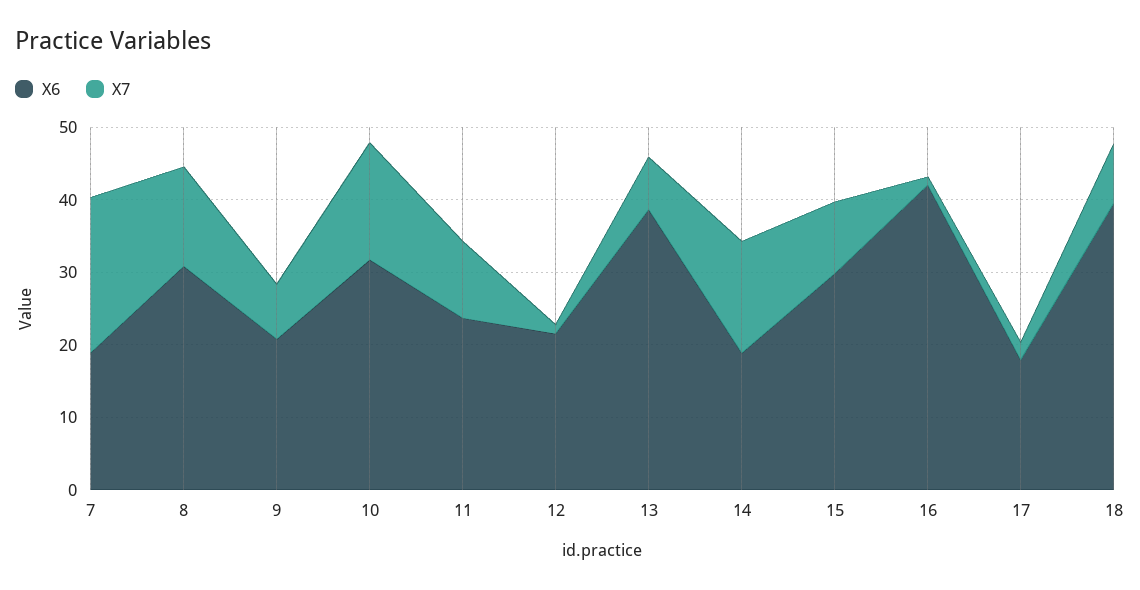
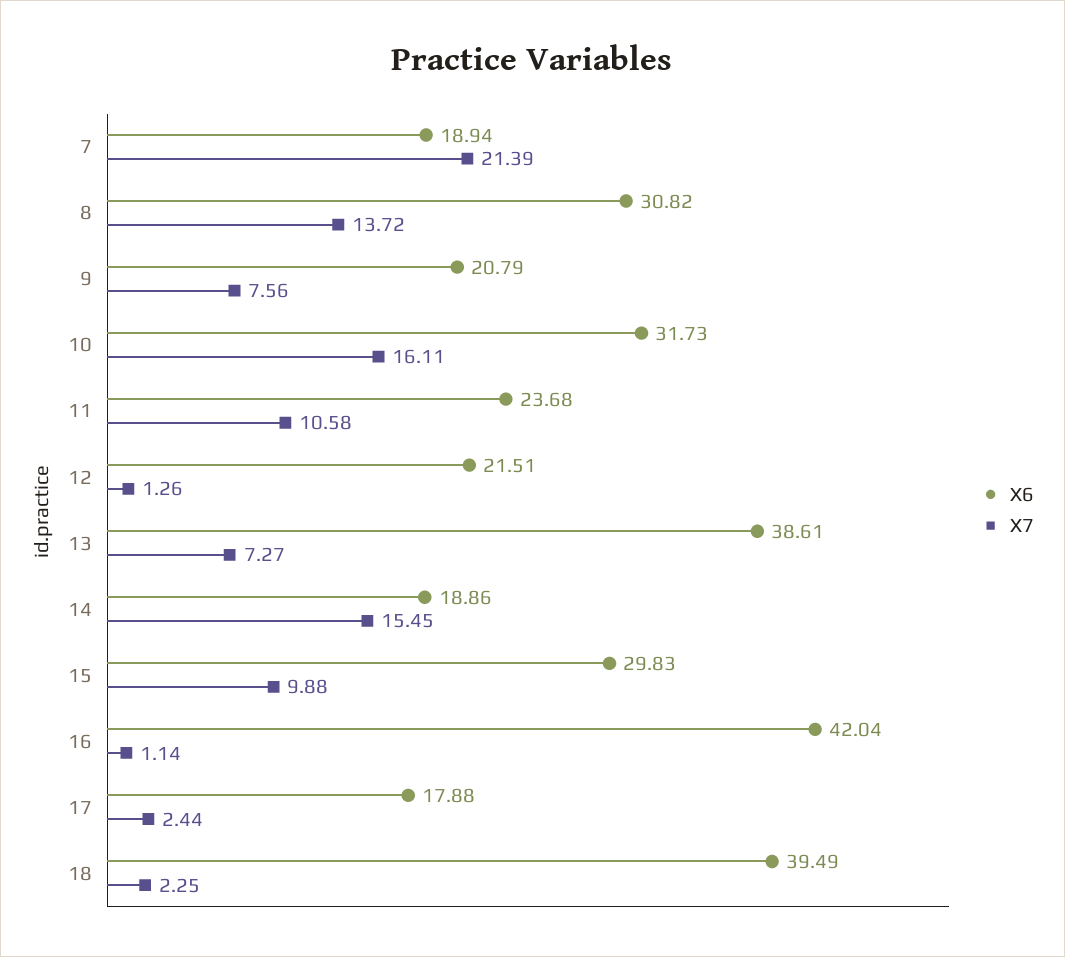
  {
    "X6": {
      "7": 18.94,
      "8": 30.82,
      "9": 20.79,
      "10": 31.73,
      "11": 23.68,
      "12": 21.51,
      "13": 38.61,
      "14": 18.86,
      "15": 29.83,
      "16": 42.04,
      "17": 17.88,
      "18": 39.49
    },
    "X7": {
      "7": 21.39,
      "8": 13.72,
      "9": 7.56,
      "10": 16.11,
      "11": 10.58,
      "12": 1.26,
      "13": 7.27,
      "14": 15.45,
      "15": 9.88,
      "16": 1.14,
      "17": 2.44,
-     "18": 8
+     "18": 2.25
    }
  }

